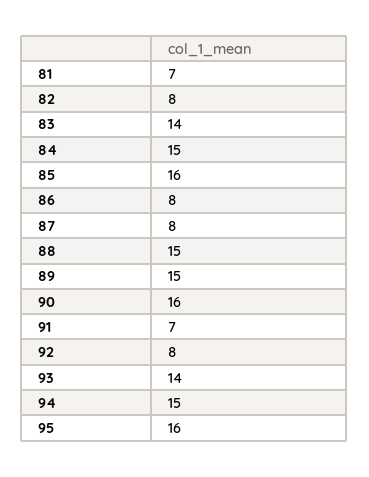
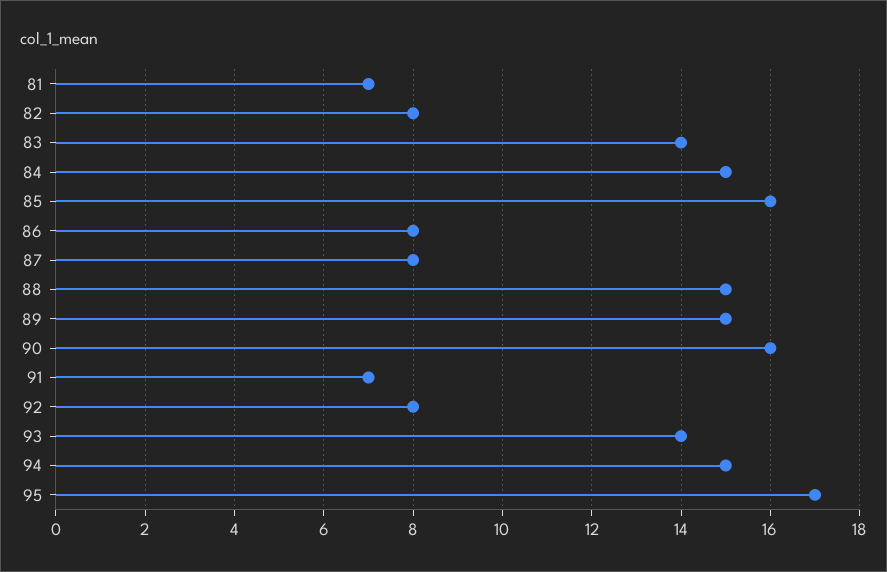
  {
    "81": 7,
    "82": 8,
    "83": 14,
    "84": 15,
    "85": 16,
    "86": 8,
    "87": 8,
    "88": 15,
    "89": 15,
    "90": 16,
    "91": 7,
    "92": 8,
    "93": 14,
    "94": 15,
-   "95": 16
+   "95": 17
  }

